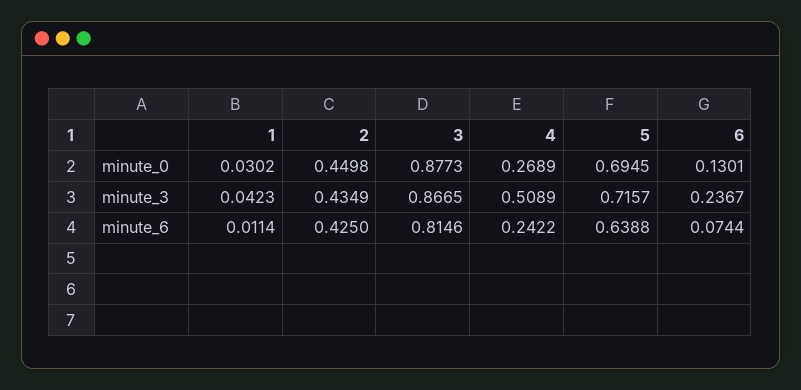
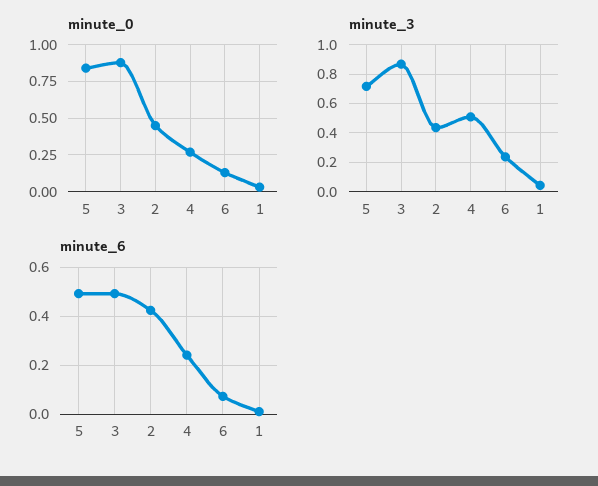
  {
    "minute_0": {
      "1": 0.0302,
      "2": 0.4498,
      "3": 0.8773,
      "4": 0.2689,
-     "5": 0.6945,
+     "5": 0.85,
      "6": 0.1301
    },
    "minute_3": {
      "1": 0.0423,
      "2": 0.4349,
      "3": 0.8665,
      "4": 0.5089,
      "5": 0.7157,
      "6": 0.2367
    },
    "minute_6": {
      "1": 0.0114,
      "2": 0.425,
-     "3": 0.8146,
+     "3": 0.5,
      "4": 0.2422,
-     "5": 0.6388,
+     "5": 0.5,
      "6": 0.0744
    }
  }

